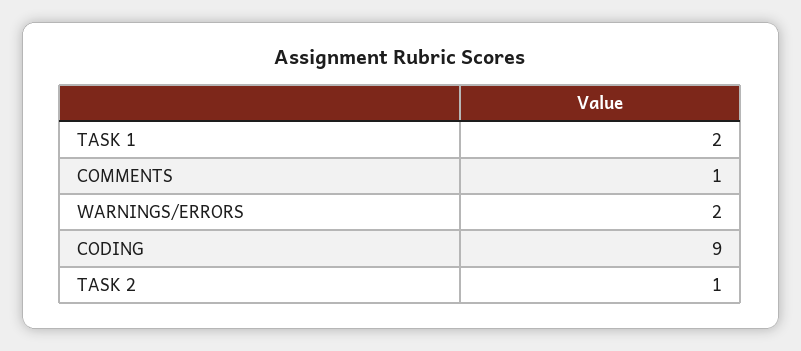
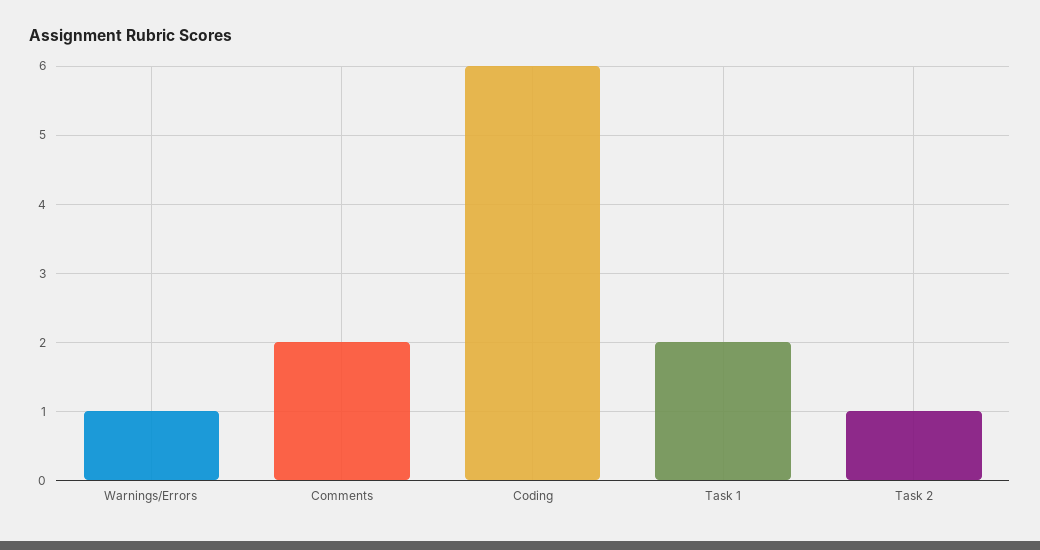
  {
    "TASK 1": 2,
-   "COMMENTS": 1,
+   "COMMENTS": 2,
-   "WARNINGS/ERRORS": 2,
+   "WARNINGS/ERRORS": 1,
-   "CODING": 9,
+   "CODING": 6,
    "TASK 2": 1
  }

